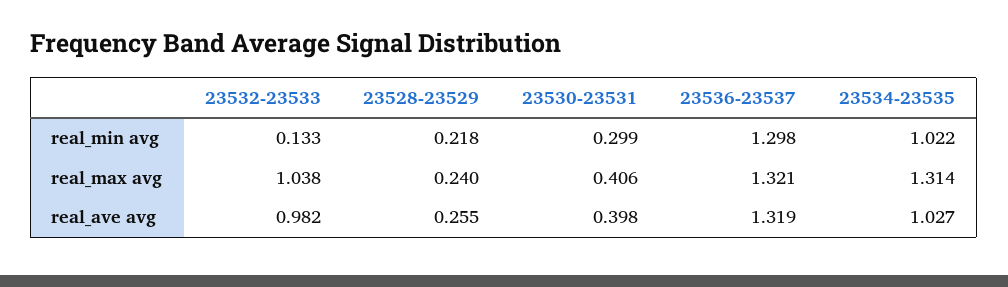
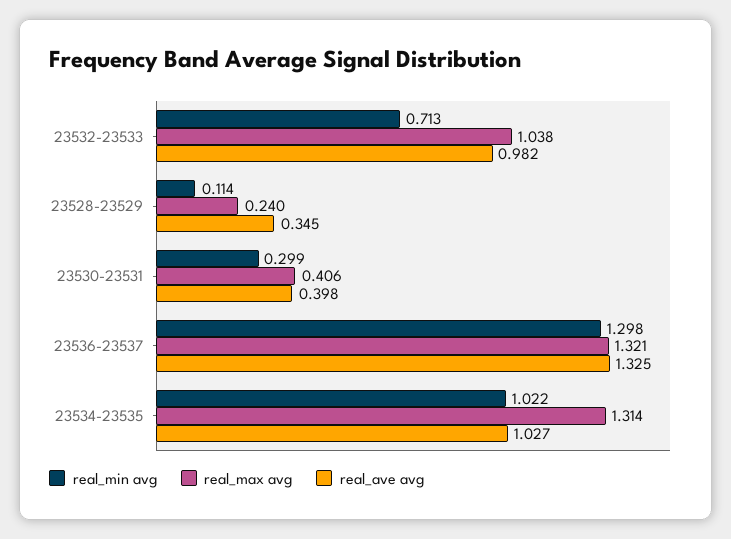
  {
    "real_min avg": {
-     "23532-23533": 0.133,
+     "23532-23533": 0.713,
-     "23528-23529": 0.218,
+     "23528-23529": 0.114,
      "23530-23531": 0.299,
      "23536-23537": 1.298,
      "23534-23535": 1.022
    },
    "real_max avg": {
      "23532-23533": 1.038,
      "23528-23529": 0.24,
      "23530-23531": 0.406,
      "23536-23537": 1.321,
      "23534-23535": 1.314
    },
    "real_ave avg": {
      "23532-23533": 0.982,
-     "23528-23529": 0.255,
+     "23528-23529": 0.345,
      "23530-23531": 0.398,
-     "23536-23537": 1.319,
+     "23536-23537": 1.325,
      "23534-23535": 1.027
    }
  }

